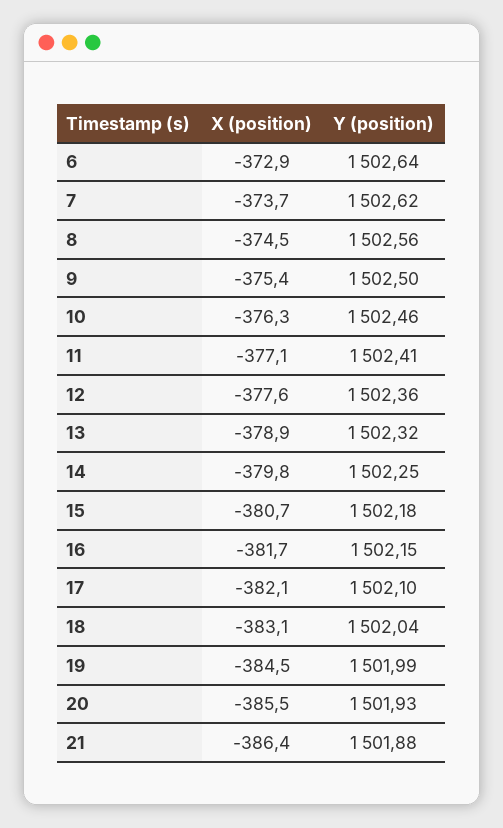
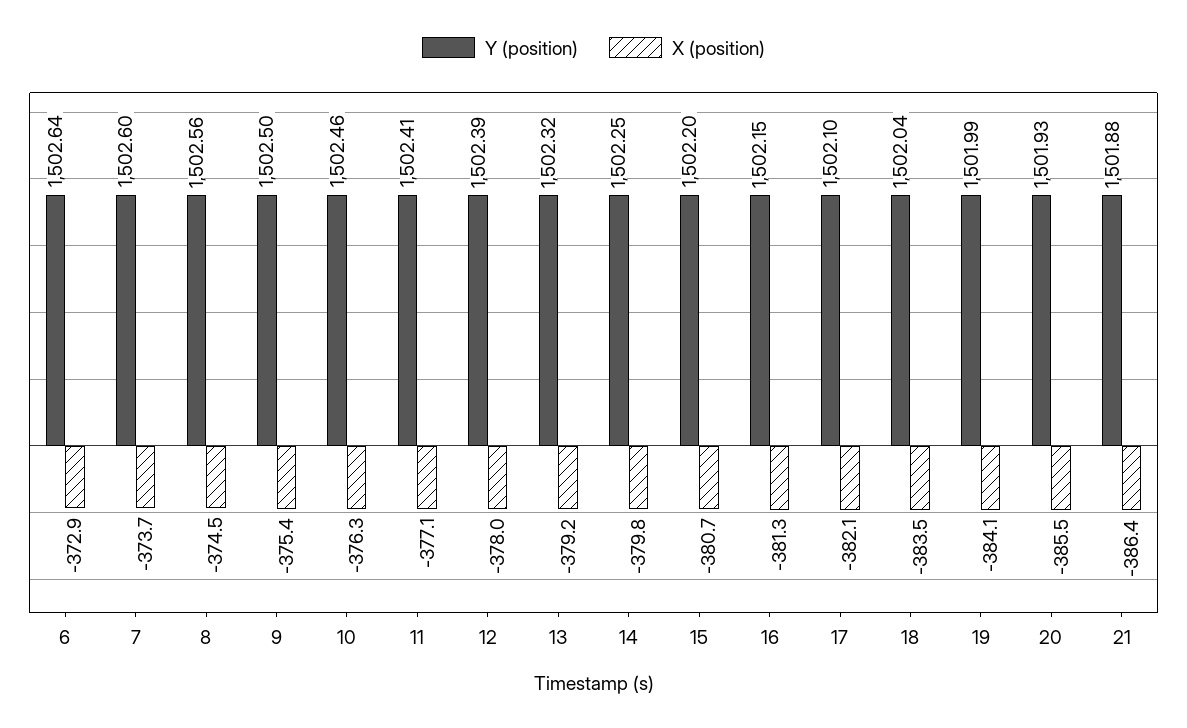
  {
    "X (position)": {
      "6": -372.9,
      "7": -373.7,
      "8": -374.5,
      "9": -375.4,
      "10": -376.3,
      "11": -377.1,
-     "12": -377.6,
+     "12": -378,
-     "13": -378.9,
+     "13": -379.2,
      "14": -379.8,
      "15": -380.7,
-     "16": -381.7,
+     "16": -381.3,
      "17": -382.1,
-     "18": -383.1,
+     "18": -383.5,
-     "19": -384.5,
+     "19": -384.1,
      "20": -385.5,
      "21": -386.4
    },
    "Y (position)": {
      "6": 1502.64,
-     "7": 1502.62,
+     "7": 1502.6,
      "8": 1502.56,
      "9": 1502.5,
      "10": 1502.46,
      "11": 1502.41,
-     "12": 1502.36,
+     "12": 1502.39,
      "13": 1502.32,
      "14": 1502.25,
-     "15": 1502.18,
+     "15": 1502.2,
      "16": 1502.15,
      "17": 1502.1,
      "18": 1502.04,
      "19": 1501.99,
      "20": 1501.93,
      "21": 1501.88
    }
  }

